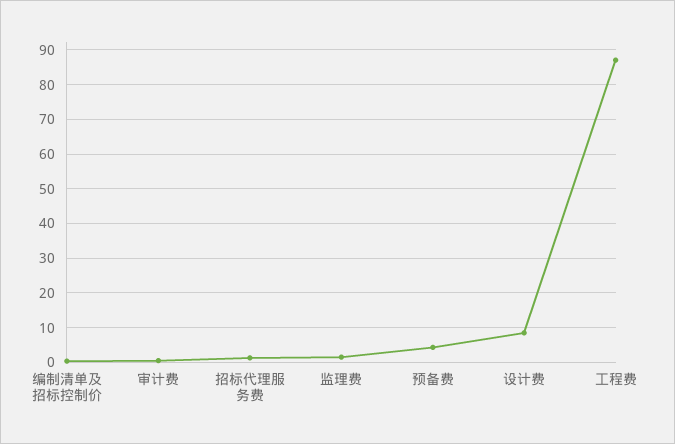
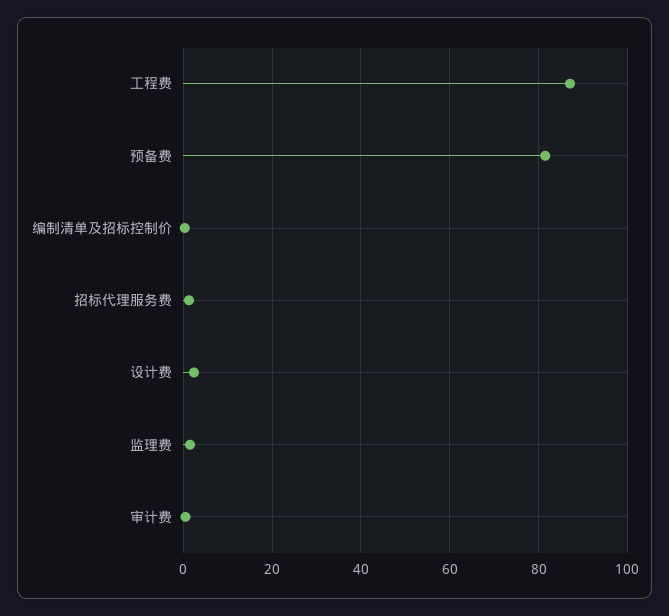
  {
    "编制清单及招标控制价": 0,
    "审计费": 0,
    "招标代理服务费": 2,
    "监理费": 2,
-   "预备费": 4,
+   "预备费": 82,
-   "设计费": 8,
+   "设计费": 2,
    "工程费": 88
  }

